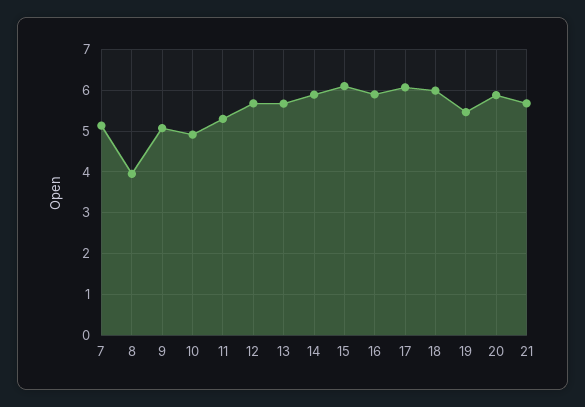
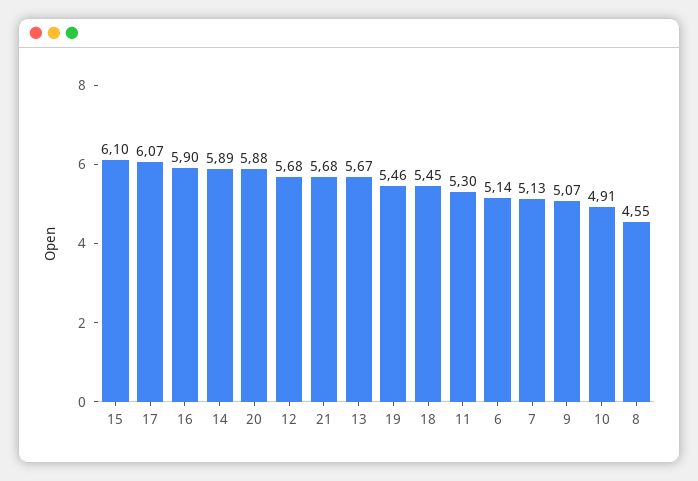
  {
    "7": 5.13,
-   "8": 4,
+   "8": 4.55,
    "9": 5.07,
    "10": 4.91,
    "11": 5.3,
    "12": 5.68,
    "13": 5.67,
    "14": 5.89,
    "15": 6.1,
    "16": 5.9,
    "17": 6.07,
-   "18": 6,
+   "18": 5.45,
    "19": 5.46,
    "20": 5.88,
-   "21": 5.68
+   "21": 5.68,
+   "6": 5.14
  }

